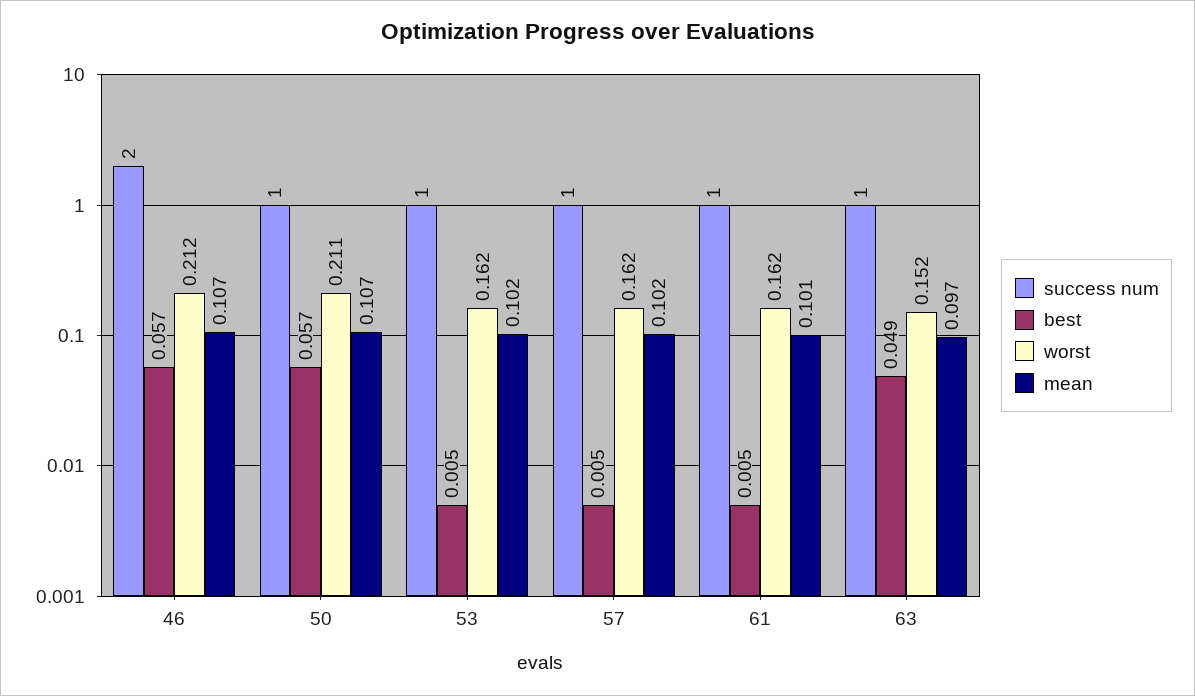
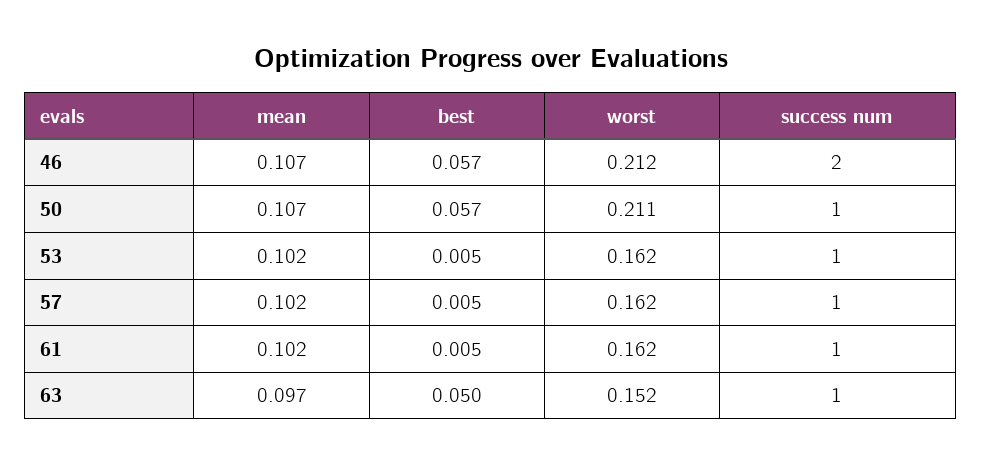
  {
    "success num": {
      "46": 2,
      "50": 1,
      "53": 1,
      "57": 1,
      "61": 1,
      "63": 1
    },
    "best": {
      "46": 0.057,
      "50": 0.057,
      "53": 0.005,
      "57": 0.005,
      "61": 0.005,
-     "63": 0.049
+     "63": 0.05
    },
    "worst": {
      "46": 0.212,
      "50": 0.211,
      "53": 0.162,
      "57": 0.162,
      "61": 0.162,
      "63": 0.152
    },
    "mean": {
      "46": 0.107,
      "50": 0.107,
      "53": 0.102,
      "57": 0.102,
-     "61": 0.101,
+     "61": 0.102,
      "63": 0.097
    }
  }

